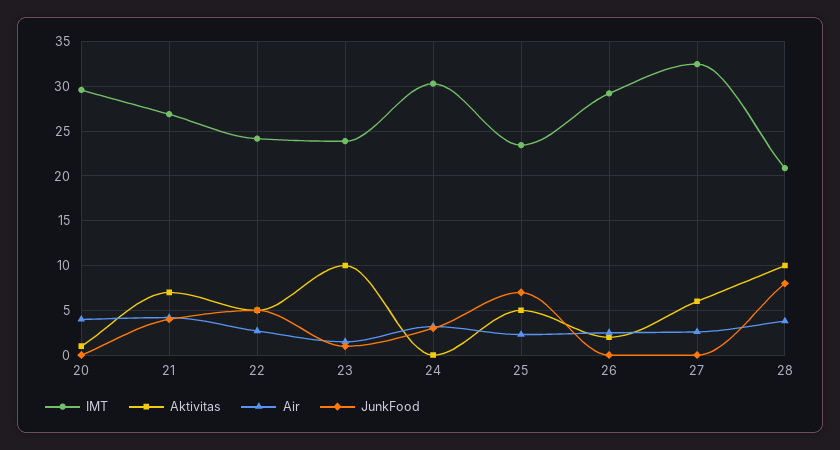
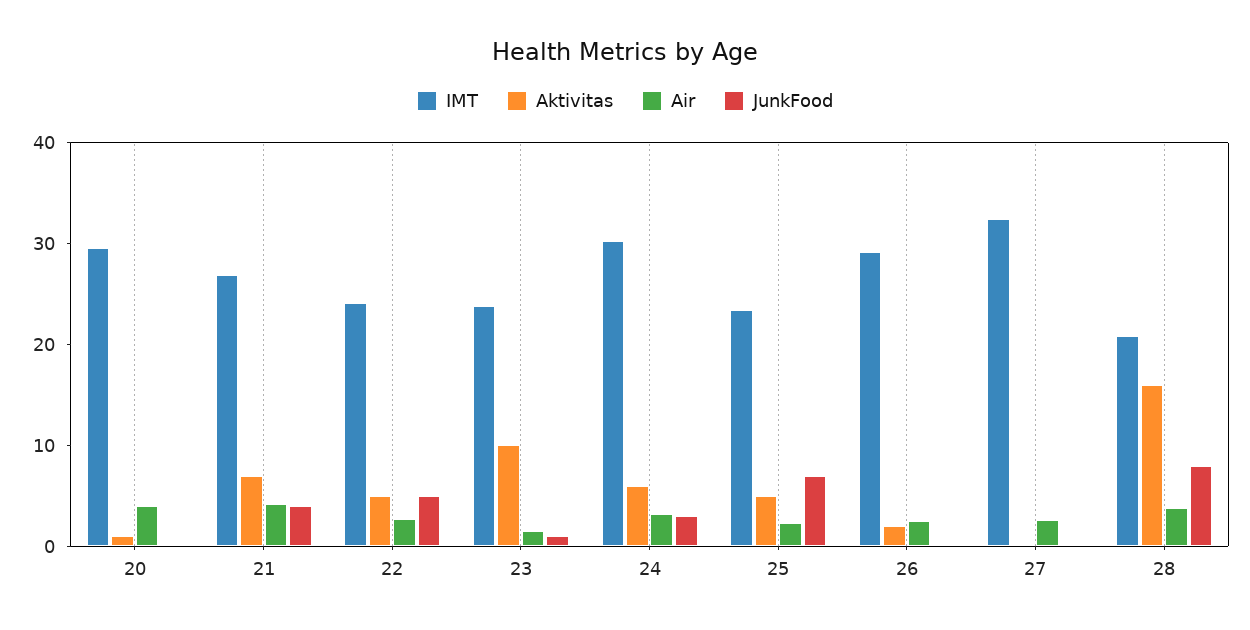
  {
    "IMT": {
      "20": 30,
      "21": 27,
      "22": 24,
      "23": 24,
      "24": 30,
      "25": 23,
      "26": 29,
      "27": 32,
      "28": 21
    },
    "Aktivitas": {
      "20": 1,
      "21": 7,
      "22": 5,
      "23": 10,
-     "24": 0,
+     "24": 6,
      "25": 5,
      "26": 2,
-     "27": 6,
+     "27": 0,
-     "28": 10
+     "28": 16
    },
    "Air": {
      "20": 4,
      "21": 4,
      "22": 3,
      "23": 2,
      "24": 3,
      "25": 2,
      "26": 3,
      "27": 3,
      "28": 4
    },
    "JunkFood": {
      "20": 0,
      "21": 4,
      "22": 5,
      "23": 1,
      "24": 3,
      "25": 7,
      "26": 0,
      "27": 0,
      "28": 8
    }
  }

